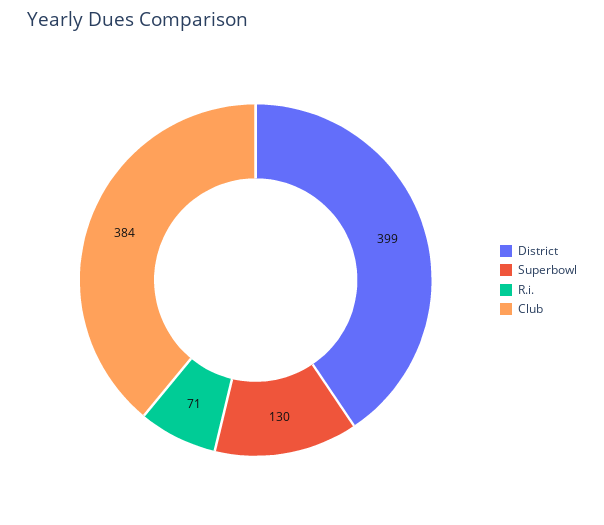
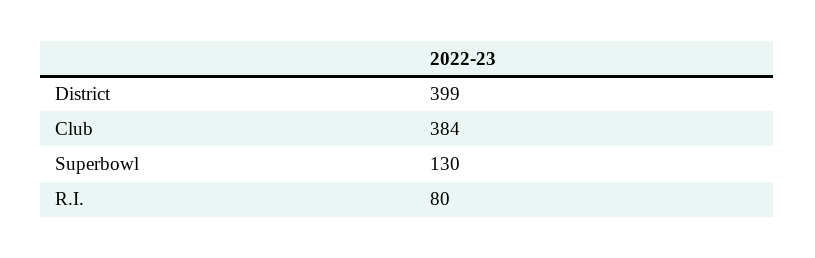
  {
    "District": 399,
    "Superbowl": 130,
-   "R.i.": 71,
+   "R.i.": 80,
    "Club": 384
  }

